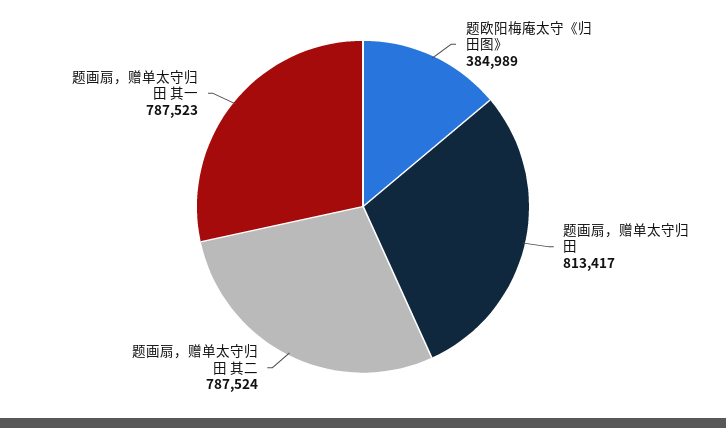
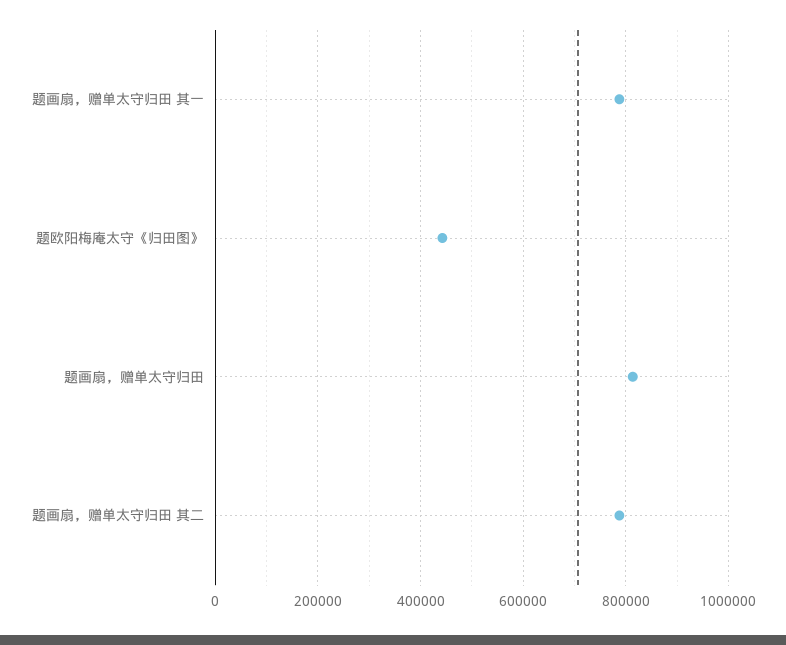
  {
-   "题欧阳梅庵太守《归田图》": 384989,
+   "题欧阳梅庵太守《归田图》": 440000,
    "题画扇，赠单太守归田": 813417,
    "题画扇，赠单太守归田 其二": 787524,
    "题画扇，赠单太守归田 其一": 787523
  }

